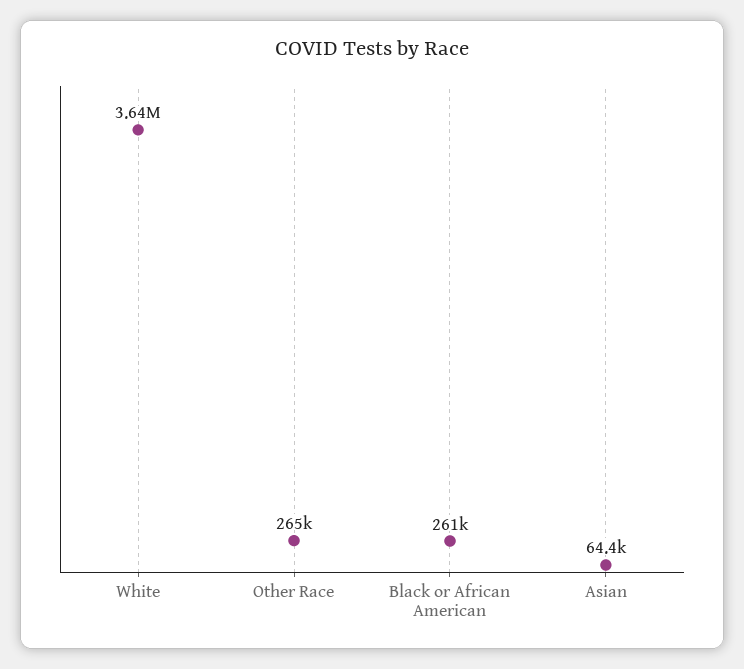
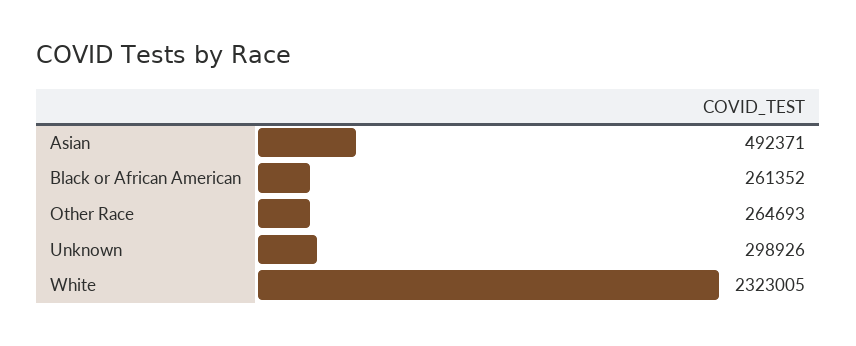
  {
-   "White": 3640000,
+   "White": 2323005,
    "Other Race": 264693,
    "Black or African American": 261352,
-   "Asian": 64400
+   "Asian": 492371,
+   "Unknown": 298926
  }

